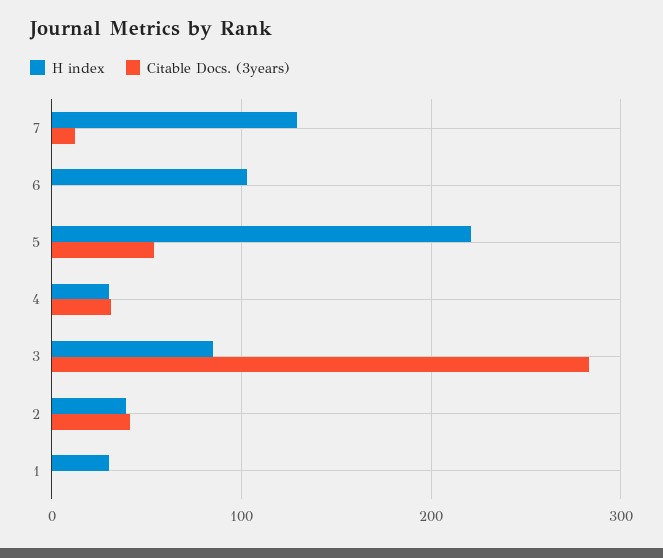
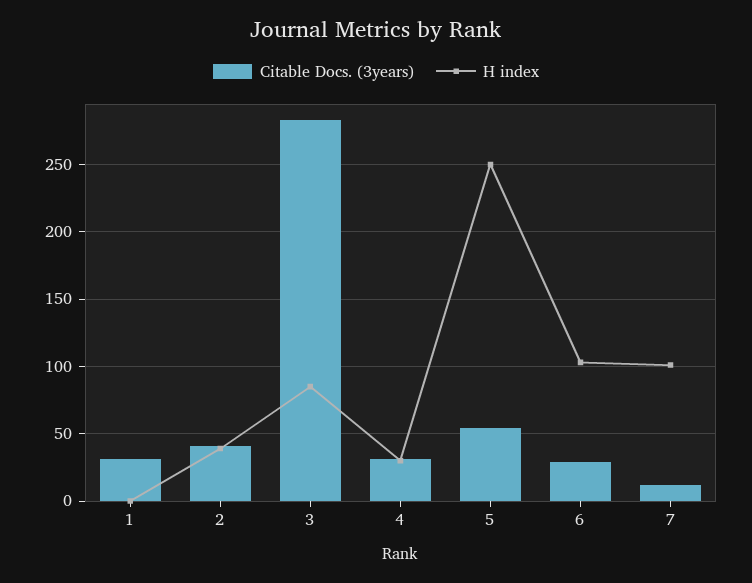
  {
    "H index": {
-     "7": 130,
+     "7": 100,
      "6": 105,
-     "5": 220,
+     "5": 250,
      "4": 30,
      "3": 85,
      "2": 40,
-     "1": 30
+     "1": 0
    },
    "Citable Docs. (3years)": {
      "7": 10,
-     "6": 0,
+     "6": 30,
      "5": 55,
      "4": 30,
      "3": 285,
      "2": 40,
-     "1": 0
+     "1": 30
    }
  }

